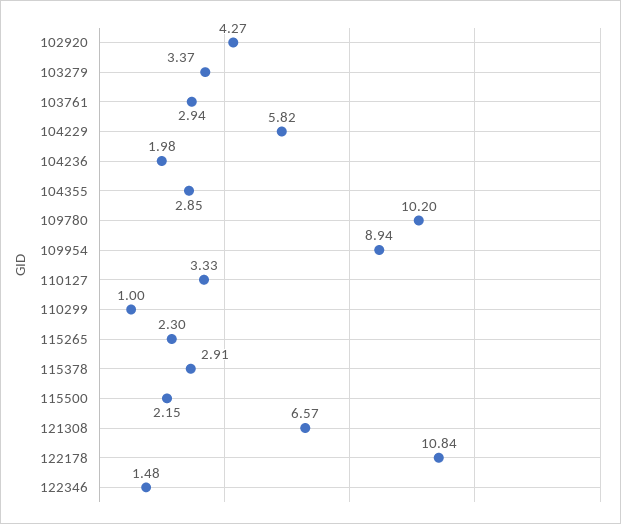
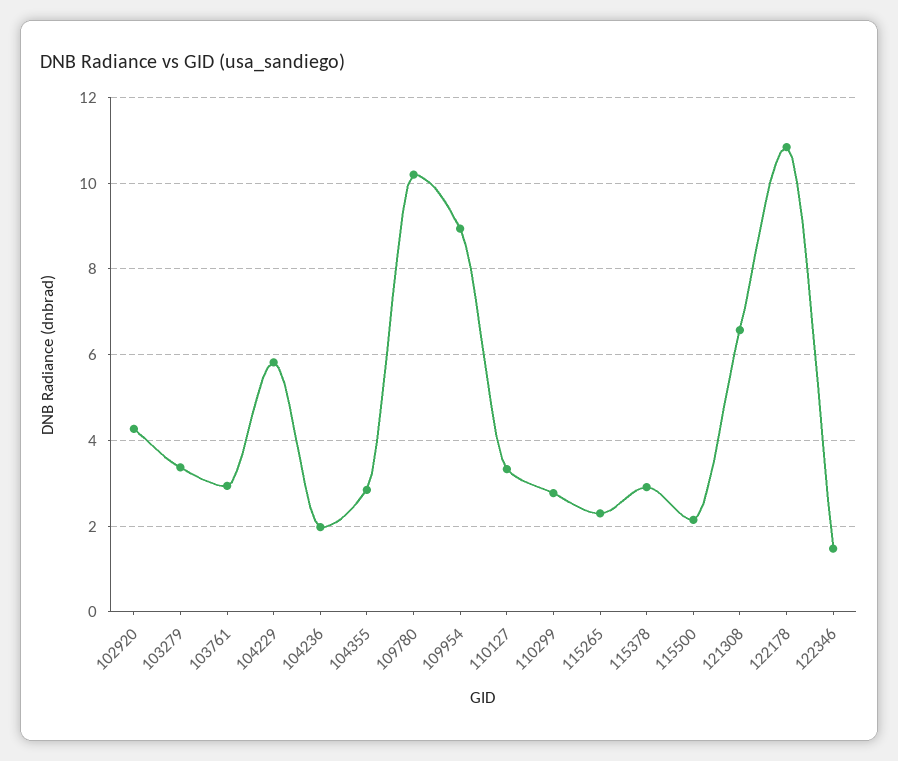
  {
    "102920": 4.27,
    "103279": 3.37,
    "103761": 2.94,
    "104229": 5.82,
    "104236": 1.98,
    "104355": 2.85,
    "109780": 10.2,
    "109954": 8.94,
    "110127": 3.33,
-   "110299": 1,
+   "110299": 2.8,
    "115265": 2.3,
    "115378": 2.91,
    "115500": 2.15,
    "121308": 6.57,
    "122178": 10.84,
    "122346": 1.48
  }

